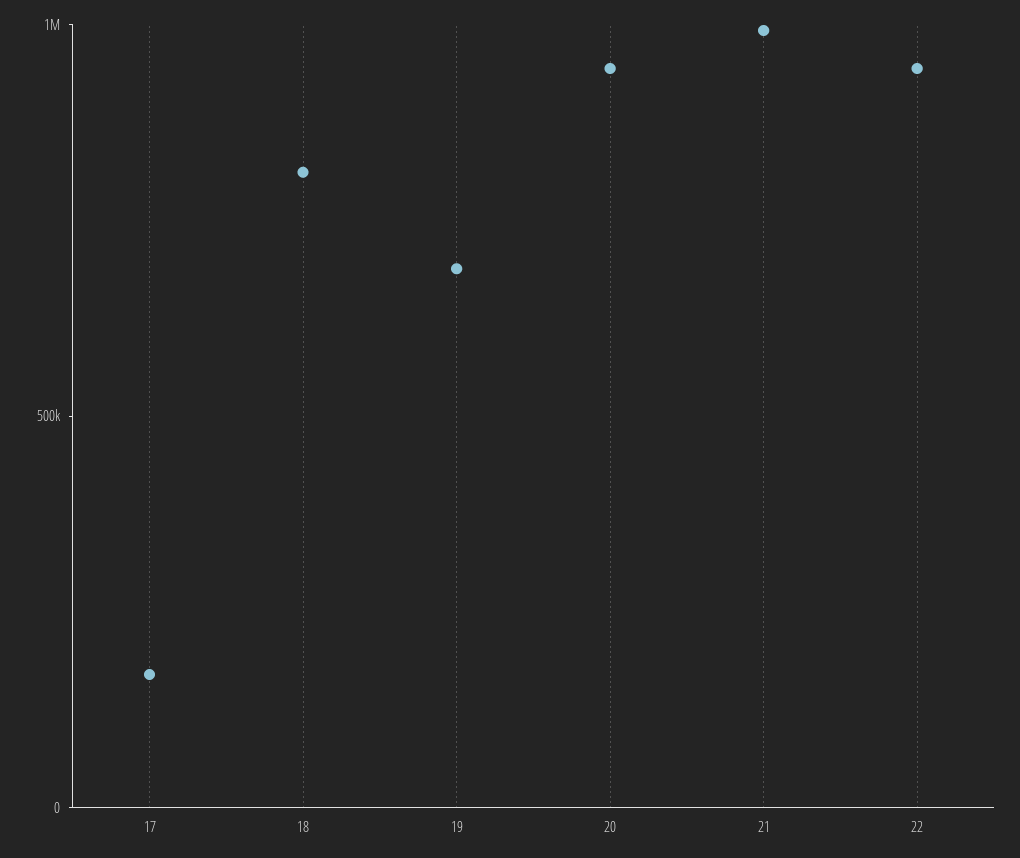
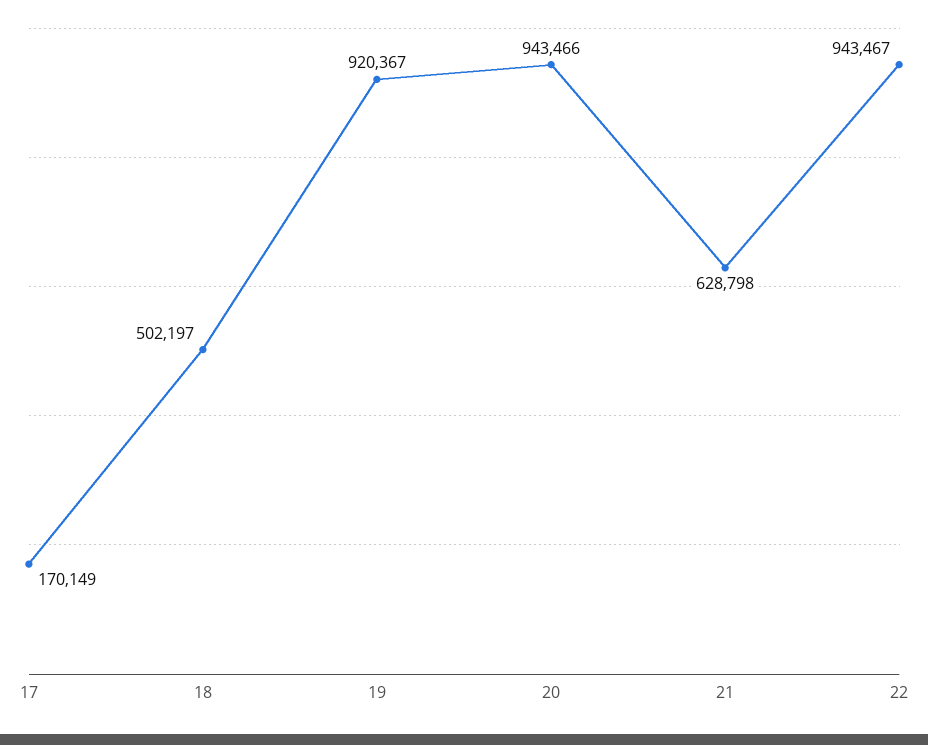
  {
    "17": 170149,
-   "18": 800000,
+   "18": 502197,
-   "19": 700000,
+   "19": 920367,
    "20": 943466,
-   "21": 1000000,
+   "21": 628798,
    "22": 943467
  }

